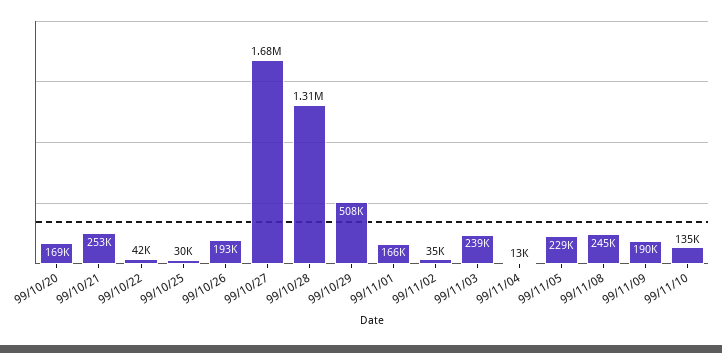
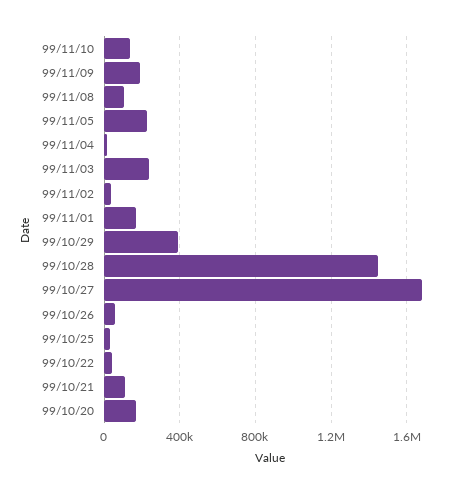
  {
    "99/10/20": 169000,
-   "99/10/21": 253000,
+   "99/10/21": 100000,
    "99/10/22": 42000,
    "99/10/25": 30000,
-   "99/10/26": 193000,
+   "99/10/26": 50000,
    "99/10/27": 1680000,
-   "99/10/28": 1310000,
+   "99/10/28": 1450000,
-   "99/10/29": 508000,
+   "99/10/29": 400000,
    "99/11/01": 166000,
    "99/11/02": 35000,
    "99/11/03": 239000,
    "99/11/04": 13000,
    "99/11/05": 229000,
-   "99/11/08": 245000,
+   "99/11/08": 100000,
    "99/11/09": 190000,
    "99/11/10": 135000
  }

